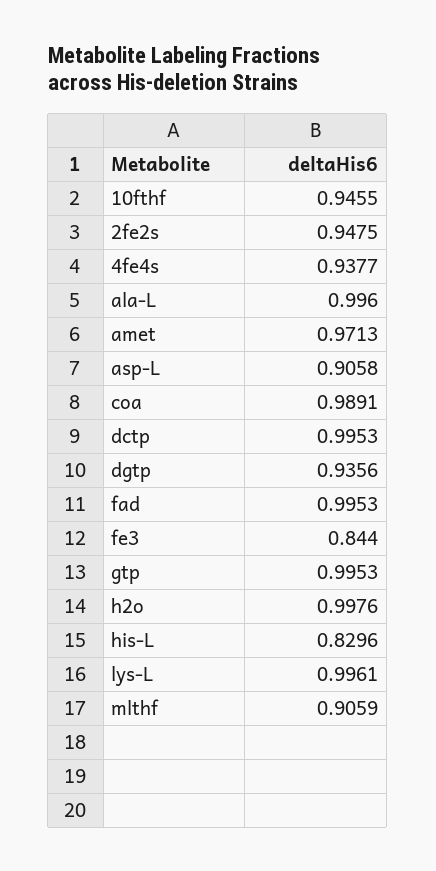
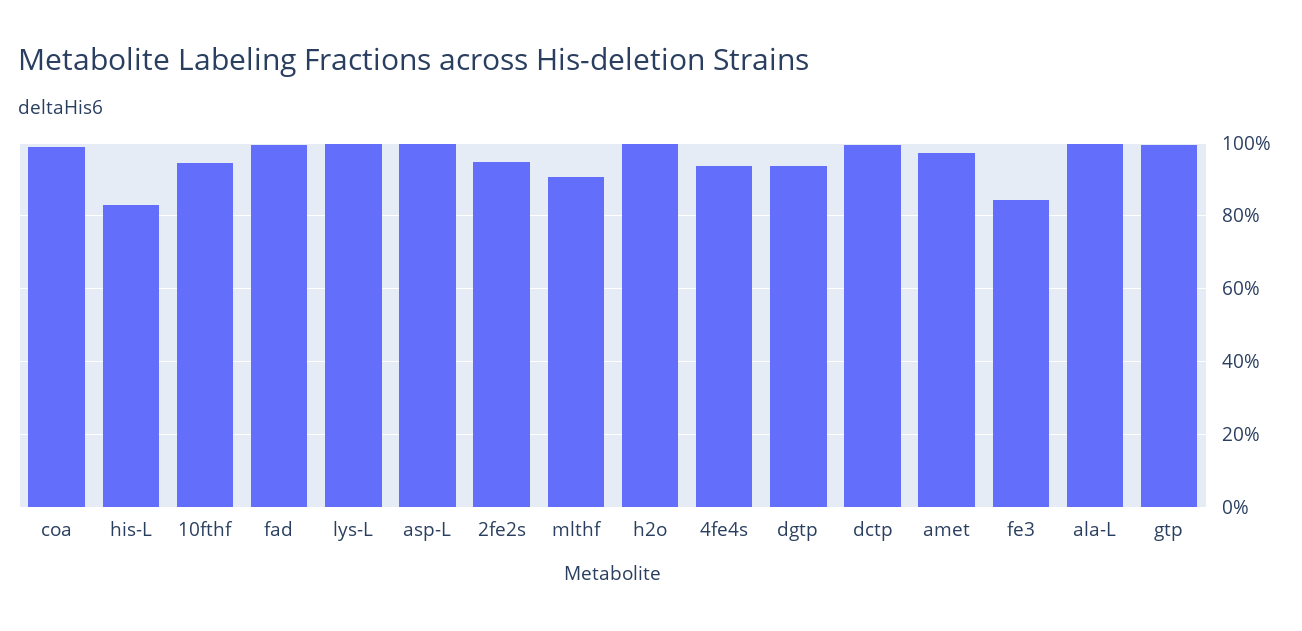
  {
    "10fthf": 0.9455,
    "2fe2s": 0.9475,
    "4fe4s": 0.9377,
    "ala-L": 0.996,
    "amet": 0.9713,
-   "asp-L": 0.9058,
+   "asp-L": 1,
    "coa": 0.9891,
    "dctp": 0.9953,
    "dgtp": 0.9356,
    "fad": 0.9953,
    "fe3": 0.844,
    "gtp": 0.9953,
    "h2o": 0.9976,
    "his-L": 0.8296,
    "lys-L": 0.9961,
    "mlthf": 0.9059
  }

